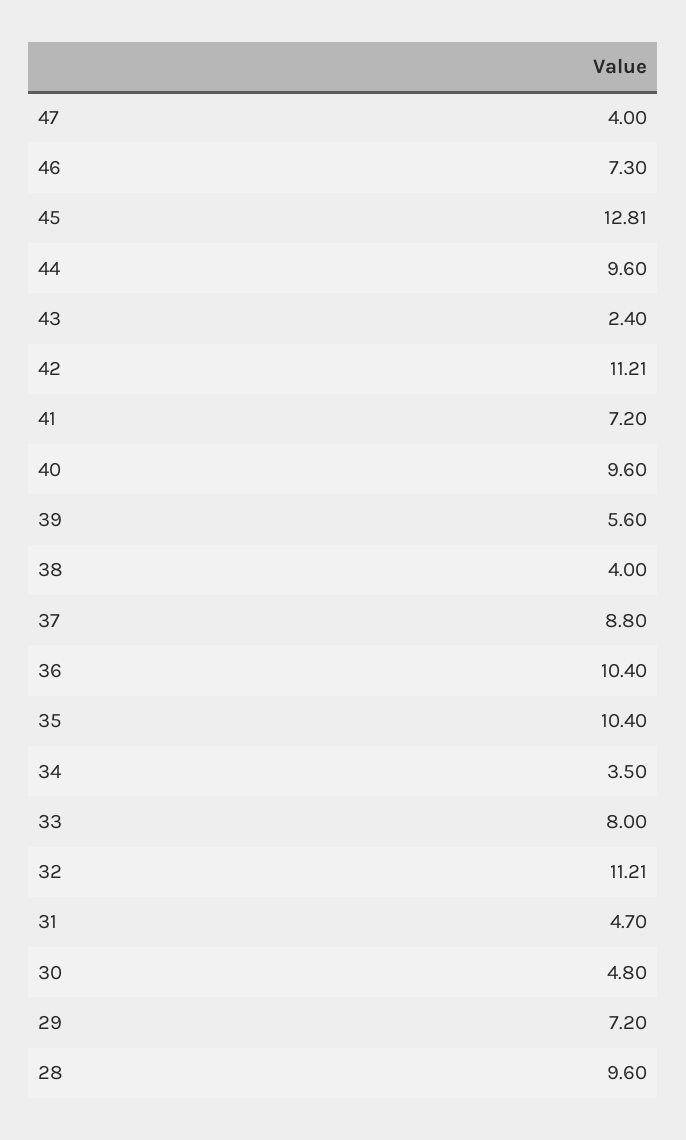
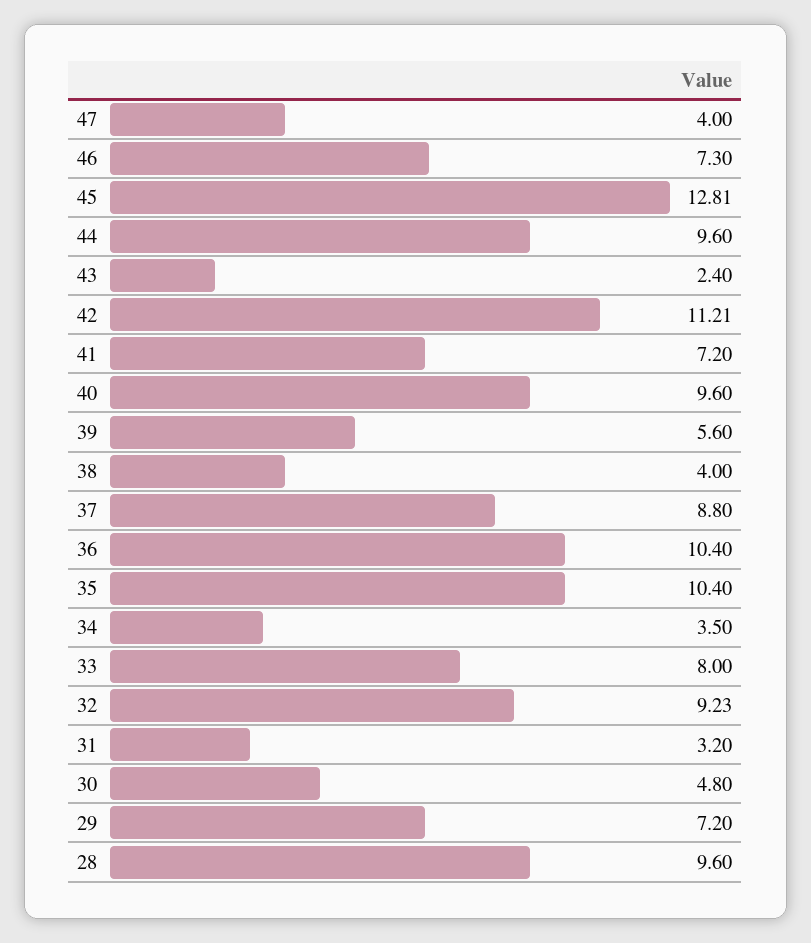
  {
    "47": 4,
    "46": 7.3,
    "45": 12.81,
    "44": 9.6,
    "43": 2.4,
    "42": 11.21,
    "41": 7.2,
    "40": 9.6,
    "39": 5.6,
    "38": 4,
    "37": 8.8,
    "36": 10.4,
    "35": 10.4,
    "34": 3.5,
    "33": 8,
-   "32": 11.21,
+   "32": 9.23,
-   "31": 4.7,
+   "31": 3.2,
    "30": 4.8,
    "29": 7.2,
    "28": 9.6
  }

